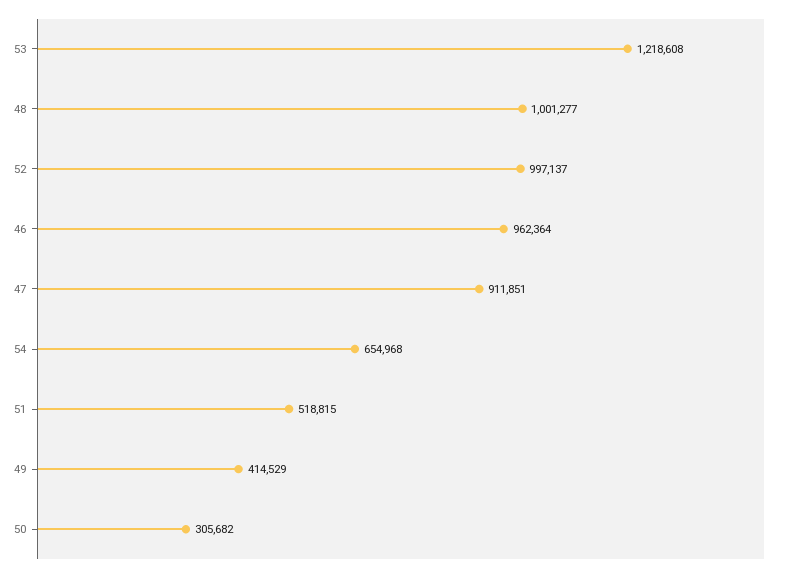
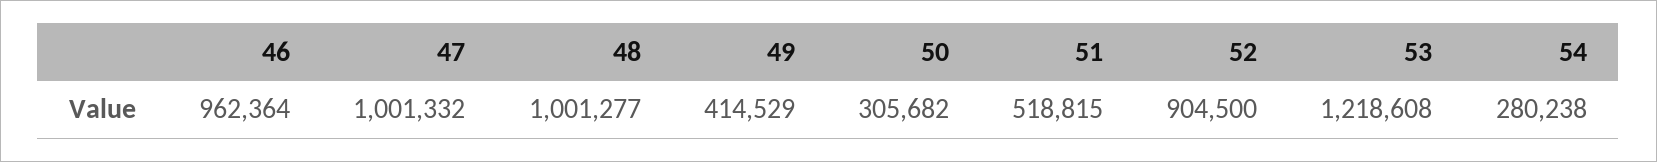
  {
    "53": 1218608,
    "48": 1001277,
-   "52": 997137,
+   "52": 904500,
    "46": 962364,
-   "47": 911851,
+   "47": 1001332,
-   "54": 654968,
+   "54": 280238,
    "51": 518815,
    "49": 414529,
    "50": 305682
  }

